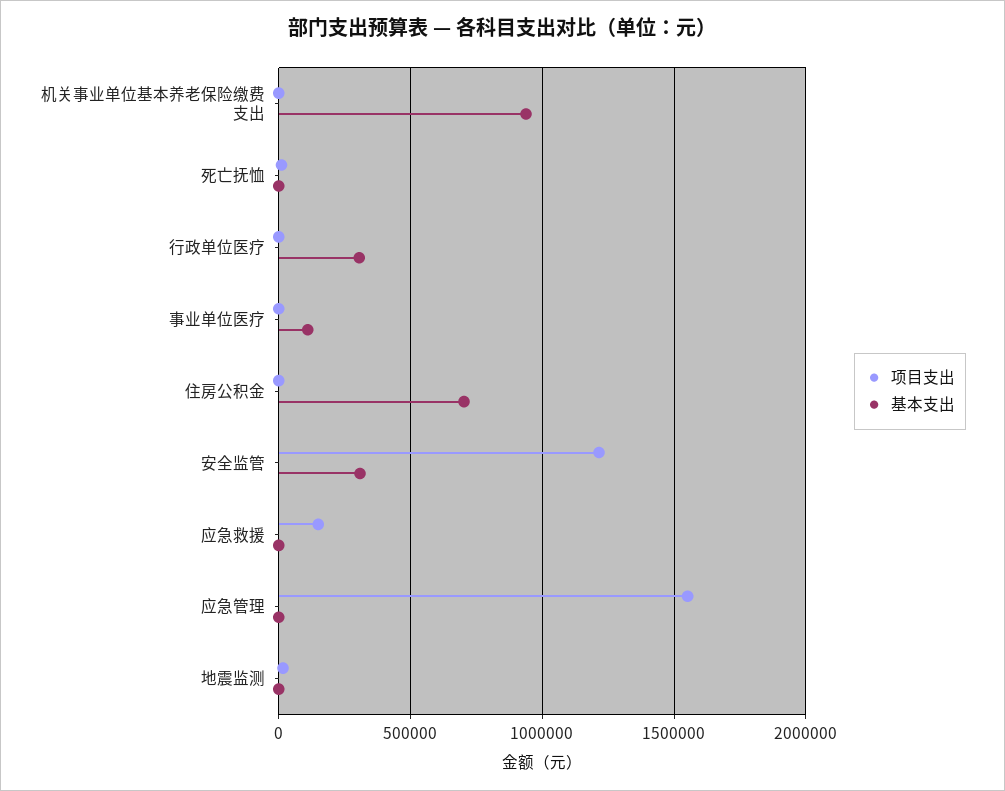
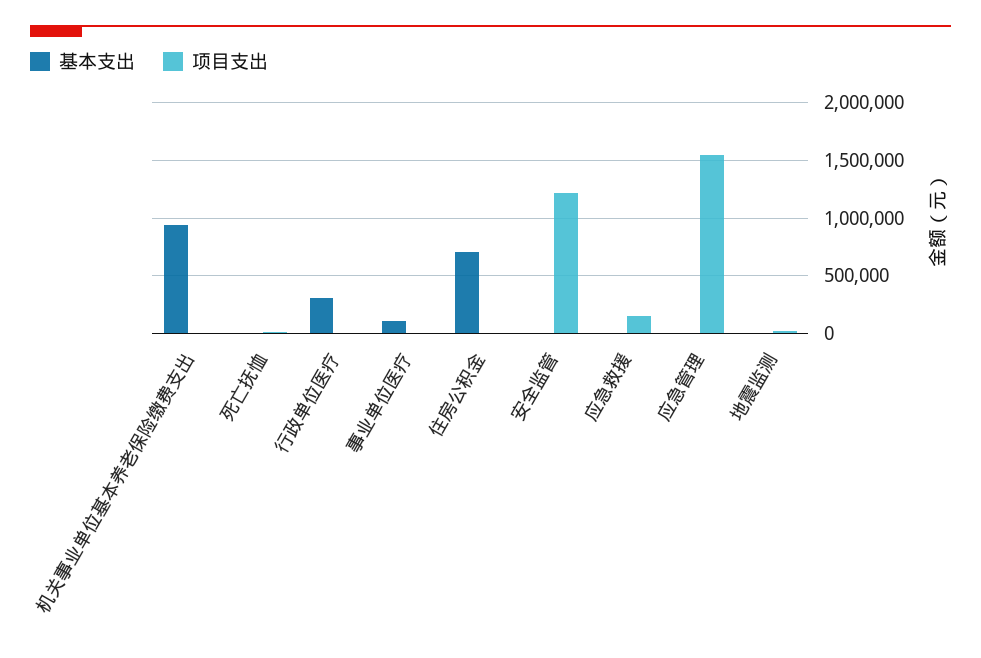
  {
    "项目支出": {
      "机关事业单位基本养老保险缴费支出": 0,
      "死亡抚恤": 0,
      "行政单位医疗": 0,
      "事业单位医疗": 0,
      "住房公积金": 0,
      "安全监管": 1200000,
      "应急救援": 150000,
      "应急管理": 1550000,
      "地震监测": 0
    },
    "基本支出": {
      "机关事业单位基本养老保险缴费支出": 950000,
      "死亡抚恤": 0,
      "行政单位医疗": 300000,
      "事业单位医疗": 100000,
      "住房公积金": 700000,
-     "安全监管": 300000,
+     "安全监管": 0,
      "应急救援": 0,
      "应急管理": 0,
      "地震监测": 0
    }
  }

